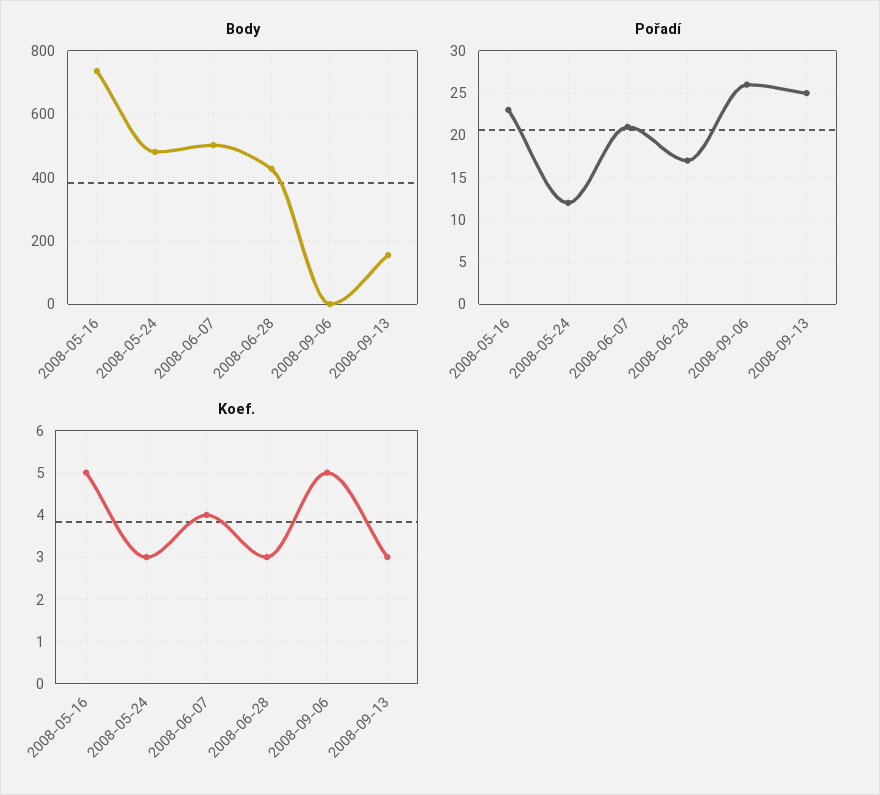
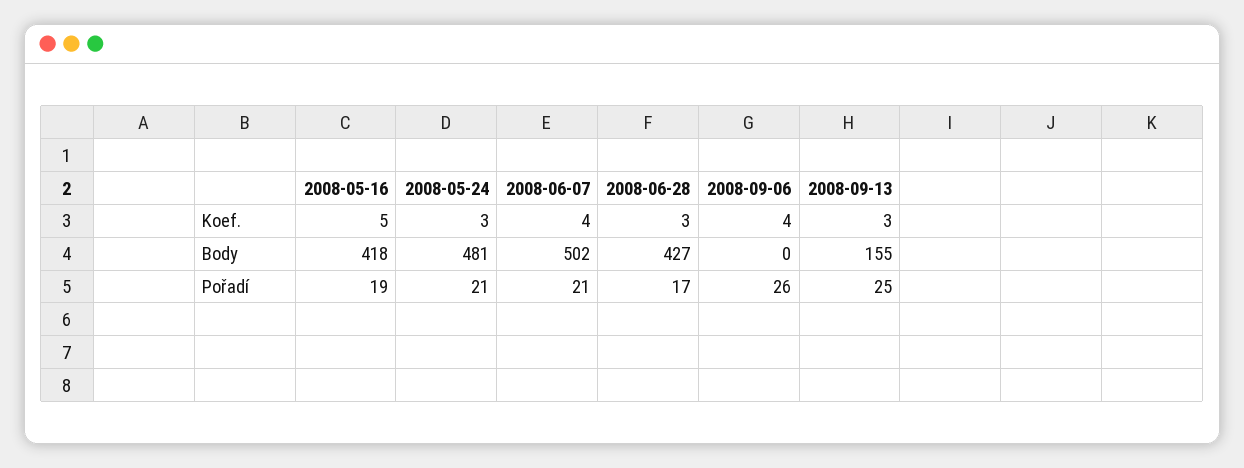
  {
    "Body": {
-     "2008-05-16": 740,
+     "2008-05-16": 418,
      "2008-05-24": 481,
      "2008-06-07": 502,
      "2008-06-28": 427,
      "2008-09-06": 0,
      "2008-09-13": 155
    },
    "Pořadí": {
-     "2008-05-16": 23,
+     "2008-05-16": 19,
-     "2008-05-24": 12,
+     "2008-05-24": 21,
      "2008-06-07": 21,
      "2008-06-28": 17,
      "2008-09-06": 26,
      "2008-09-13": 25
    },
    "Koef.": {
      "2008-05-16": 5,
      "2008-05-24": 3,
      "2008-06-07": 4,
      "2008-06-28": 3,
-     "2008-09-06": 5,
+     "2008-09-06": 4,
      "2008-09-13": 3
    }
  }

